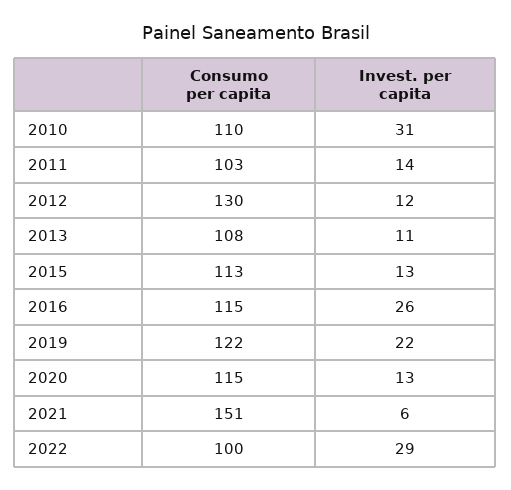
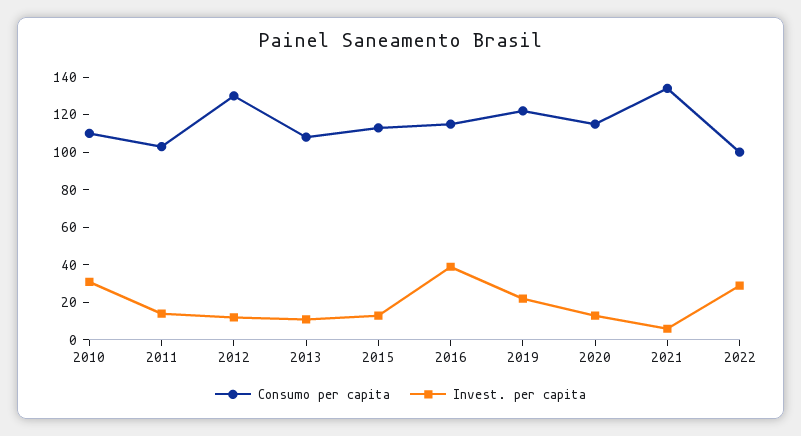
  {
    "Consumo per capita": {
      "2010": 110,
      "2011": 103,
      "2012": 130,
      "2013": 108,
      "2015": 113,
      "2016": 115,
      "2019": 122,
      "2020": 115,
-     "2021": 151,
+     "2021": 135,
      "2022": 100
    },
    "Invest. per capita": {
      "2010": 31,
      "2011": 14,
      "2012": 12,
      "2013": 11,
      "2015": 13,
-     "2016": 26,
+     "2016": 40,
      "2019": 22,
      "2020": 13,
      "2021": 6,
      "2022": 29
    }
  }

